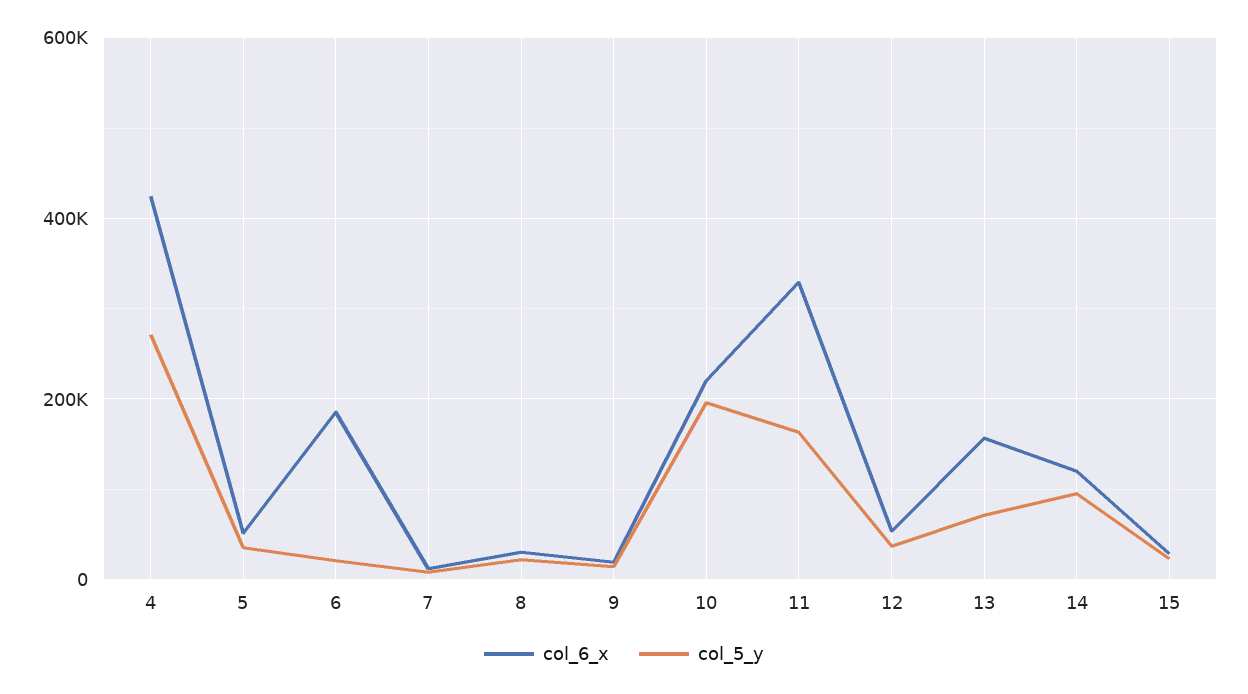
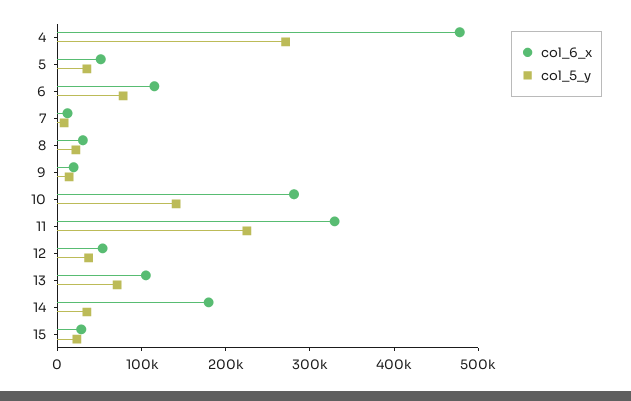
  {
    "col_6_x": {
-     "4": 420000,
+     "4": 480000,
      "5": 60000,
-     "6": 180000,
+     "6": 120000,
      "7": 20000,
      "8": 40000,
      "9": 20000,
-     "10": 220000,
+     "10": 280000,
      "11": 320000,
      "12": 60000,
-     "13": 160000,
+     "13": 100000,
-     "14": 120000,
+     "14": 180000,
      "15": 20000
    },
    "col_5_y": {
      "4": 280000,
      "5": 40000,
-     "6": 20000,
+     "6": 80000,
      "7": 0,
      "8": 20000,
      "9": 20000,
-     "10": 200000,
+     "10": 140000,
-     "11": 160000,
+     "11": 220000,
      "12": 40000,
      "13": 80000,
-     "14": 100000,
+     "14": 40000,
      "15": 20000
    }
  }

